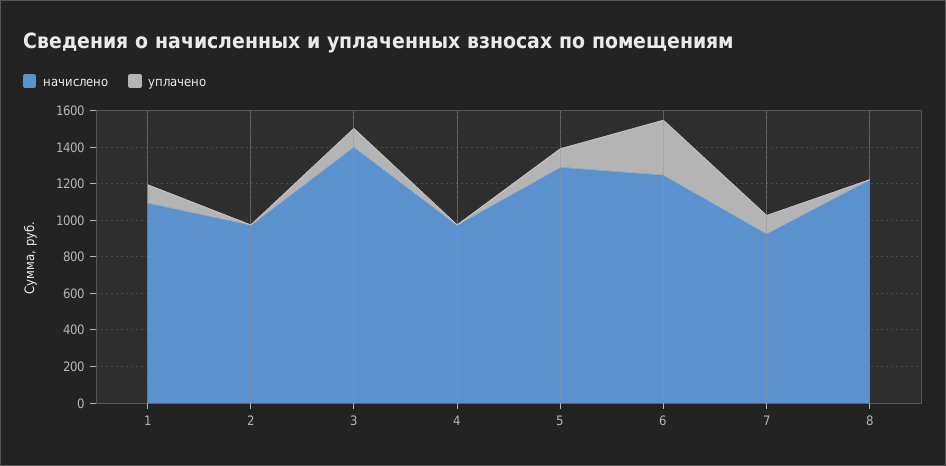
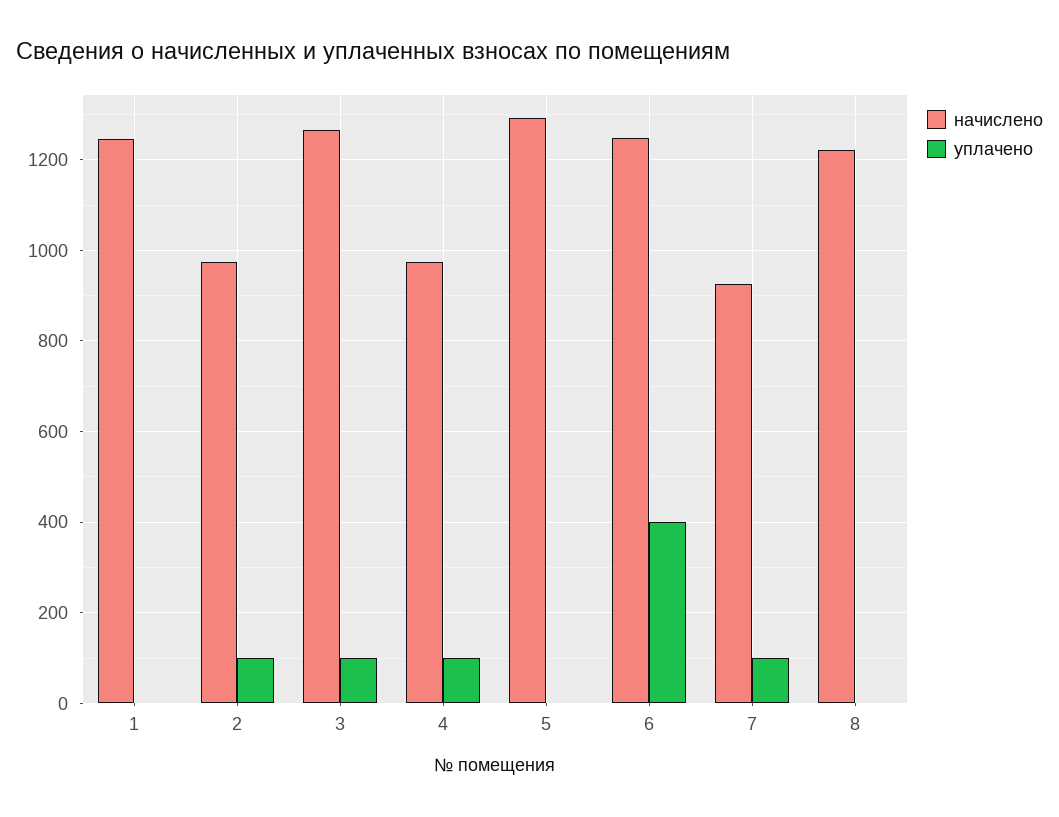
  {
    "начислено": {
-     "1": 1100,
+     "1": 1240,
      "2": 980,
-     "3": 1400,
+     "3": 1260,
      "4": 980,
      "5": 1300,
      "6": 1240,
      "7": 920,
      "8": 1220
    },
    "уплачено": {
-     "1": 100,
+     "1": 0,
-     "2": 0,
+     "2": 100,
      "3": 100,
-     "4": 0,
+     "4": 100,
-     "5": 100,
+     "5": 0,
-     "6": 300,
+     "6": 400,
      "7": 100,
      "8": 0
    }
  }

